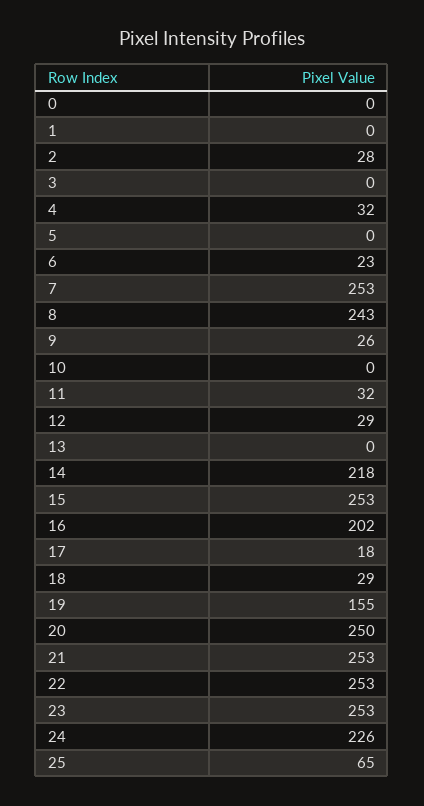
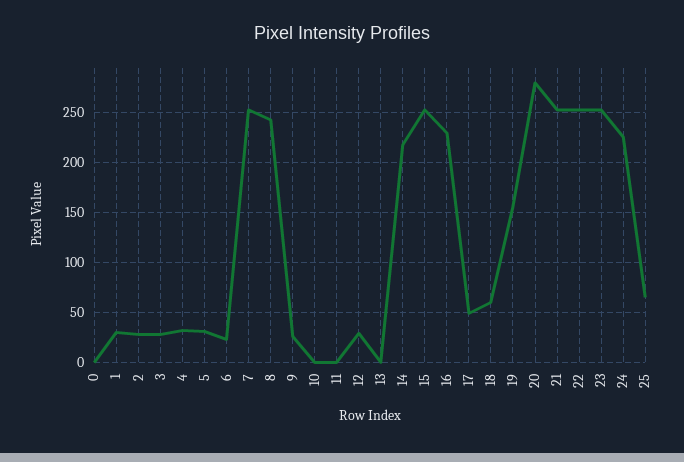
  {
    "0": 0,
-   "1": 0,
+   "1": 30,
    "2": 28,
-   "3": 0,
+   "3": 30,
    "4": 32,
-   "5": 0,
+   "5": 30,
    "6": 23,
    "7": 253,
    "8": 243,
    "9": 26,
    "10": 0,
-   "11": 32,
+   "11": 0,
    "12": 29,
    "13": 0,
    "14": 218,
    "15": 253,
-   "16": 202,
+   "16": 230,
-   "17": 18,
+   "17": 50,
-   "18": 29,
+   "18": 60,
    "19": 155,
-   "20": 250,
+   "20": 280,
    "21": 253,
    "22": 253,
    "23": 253,
    "24": 226,
    "25": 65
  }

